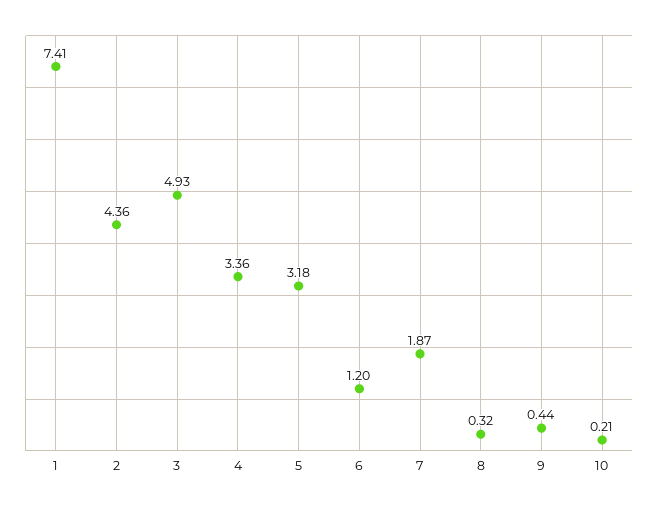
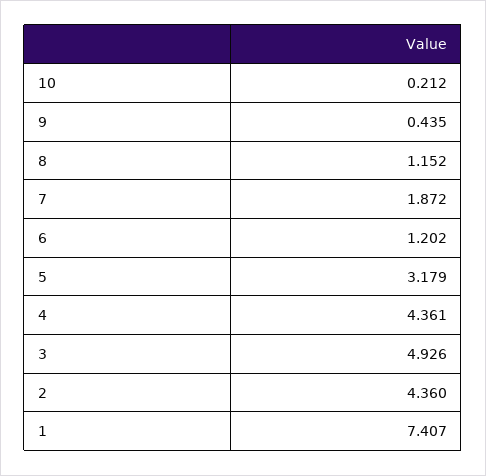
  {
    "1": 7.407,
    "2": 4.36,
    "3": 4.926,
-   "4": 3.36,
+   "4": 4.361,
    "5": 3.179,
    "6": 1.202,
    "7": 1.872,
-   "8": 0.32,
+   "8": 1.152,
    "9": 0.435,
    "10": 0.212
  }

